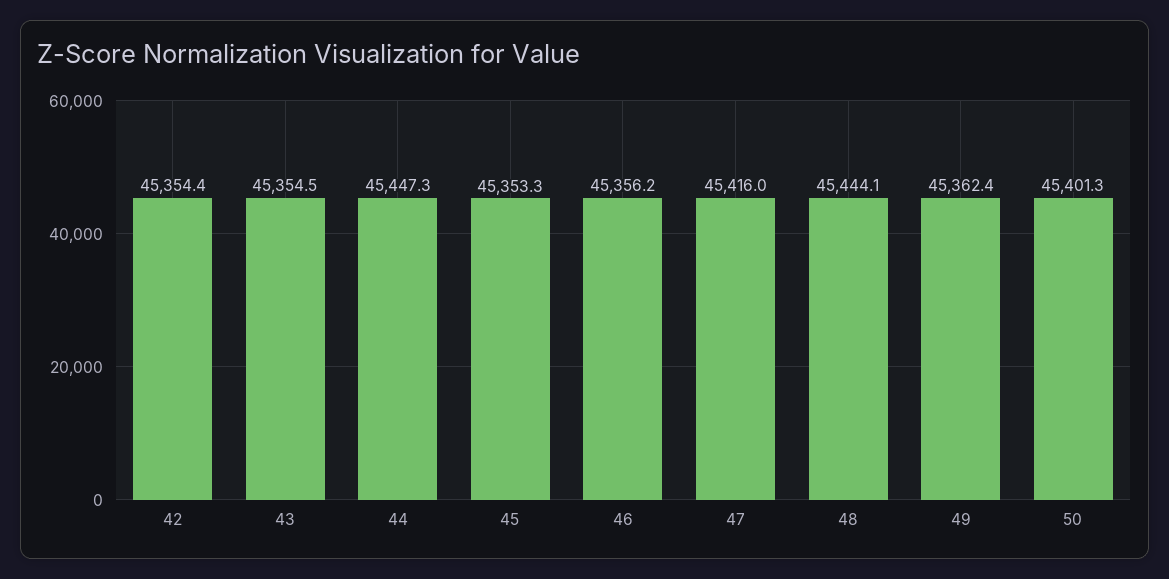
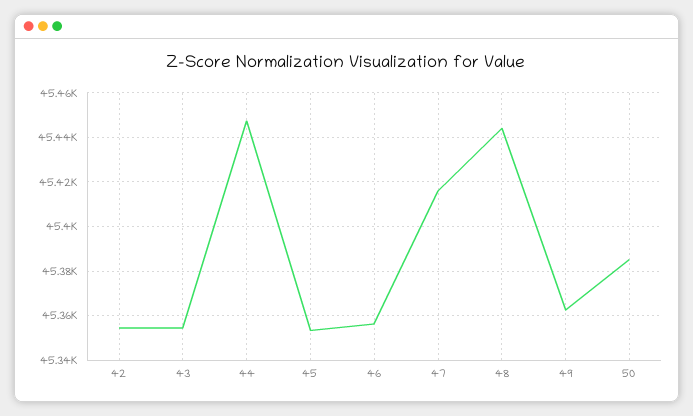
  {
    "42": 45354.4,
    "43": 45354.5,
    "44": 45447.3,
    "45": 45353.3,
    "46": 45356.2,
    "47": 45416,
    "48": 45444.1,
    "49": 45362.4,
-   "50": 45401.3
+   "50": 45385
  }

